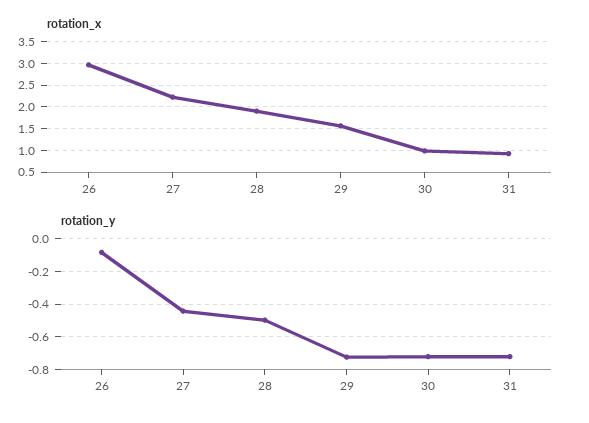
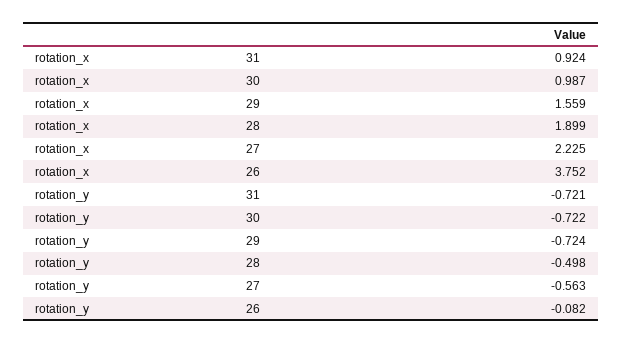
  {
    "rotation_x": {
-     "26": 3,
+     "26": 3.752,
      "27": 2.225,
      "28": 1.899,
      "29": 1.559,
      "30": 0.987,
      "31": 0.924
    },
    "rotation_y": {
      "26": -0.082,
-     "27": -0.45,
+     "27": -0.563,
      "28": -0.498,
      "29": -0.724,
      "30": -0.722,
      "31": -0.721
    }
  }

